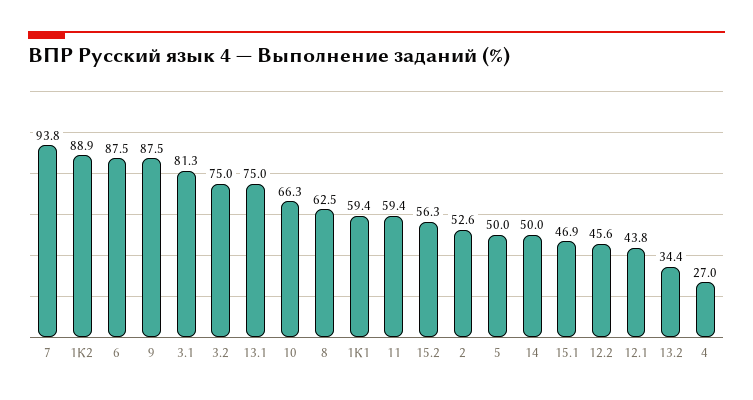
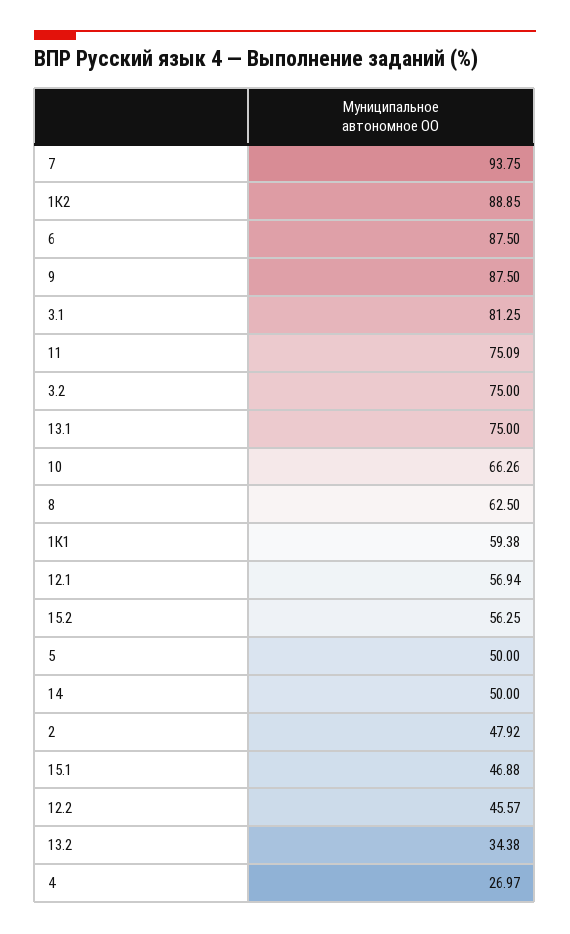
  {
    "7": 93.75,
    "1К2": 88.85,
    "6": 87.5,
    "9": 87.5,
    "3.1": 81.25,
    "3.2": 75,
    "13.1": 75,
    "10": 66.26,
    "8": 62.5,
    "1К1": 59.38,
-   "11": 59.4,
+   "11": 75.09,
    "15.2": 56.25,
-   "2": 52.6,
+   "2": 47.92,
    "5": 50,
    "14": 50,
    "15.1": 46.88,
    "12.2": 45.57,
-   "12.1": 43.8,
+   "12.1": 56.94,
    "13.2": 34.38,
    "4": 26.97
  }

